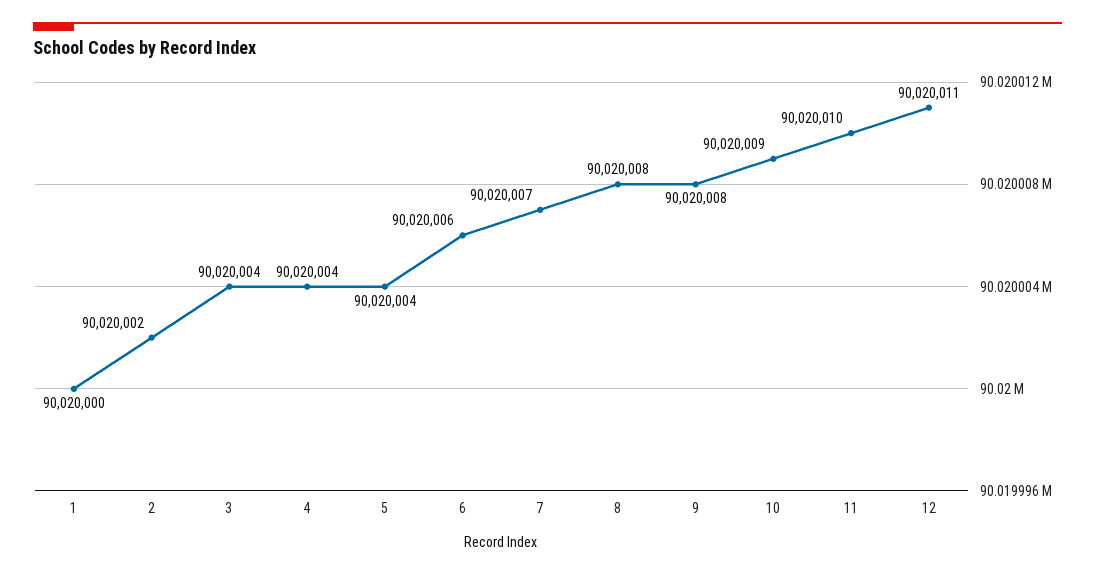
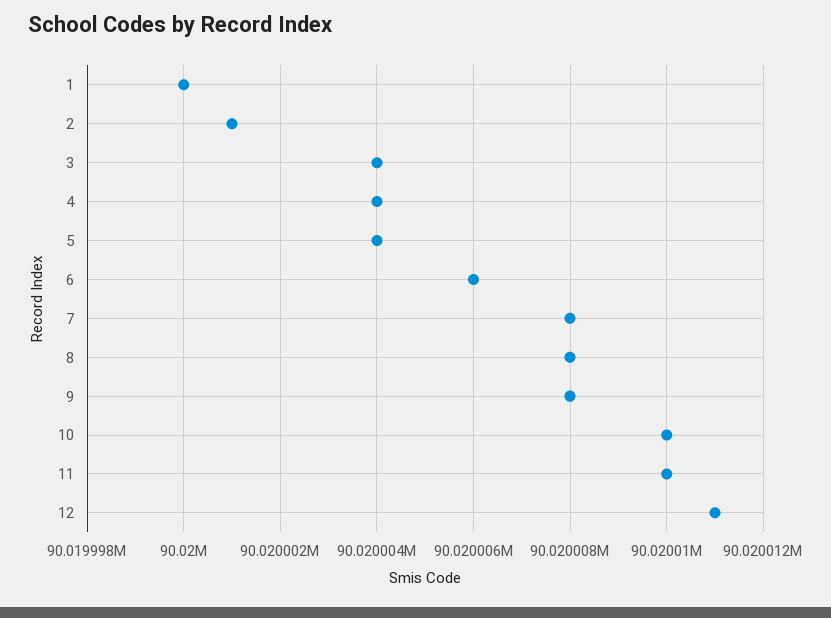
  {
    "1": 90020000,
-   "2": 90020002,
+   "2": 90020001,
    "3": 90020004,
    "4": 90020004,
    "5": 90020004,
    "6": 90020006,
-   "7": 90020007,
+   "7": 90020008,
    "8": 90020008,
    "9": 90020008,
-   "10": 90020009,
+   "10": 90020010,
    "11": 90020010,
    "12": 90020011
  }

